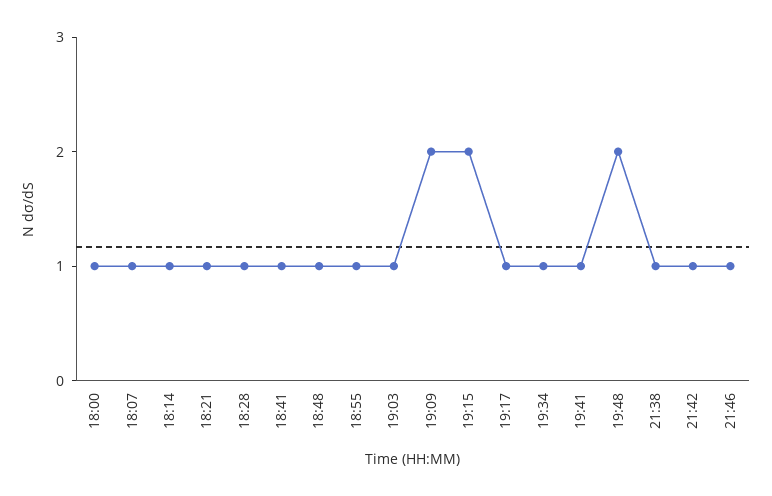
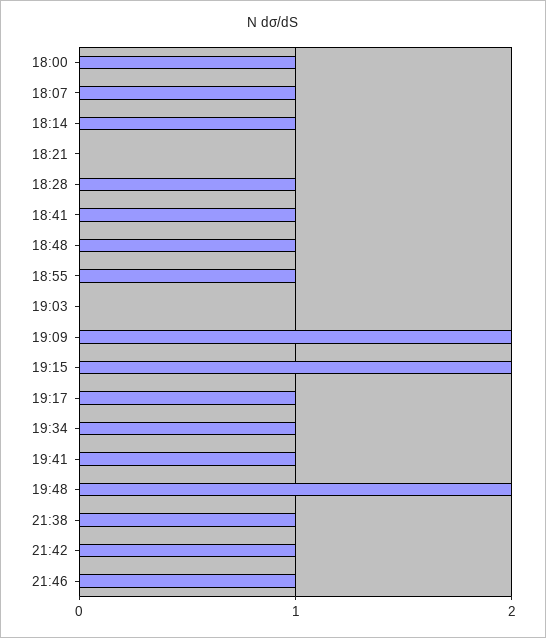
  {
    "18:00": 1,
    "18:07": 1,
    "18:14": 1,
-   "18:21": 1,
+   "18:21": 0,
    "18:28": 1,
    "18:41": 1,
    "18:48": 1,
    "18:55": 1,
-   "19:03": 1,
+   "19:03": 0,
    "19:09": 2,
    "19:15": 2,
    "19:17": 1,
    "19:34": 1,
    "19:41": 1,
    "19:48": 2,
    "21:38": 1,
    "21:42": 1,
    "21:46": 1
  }

